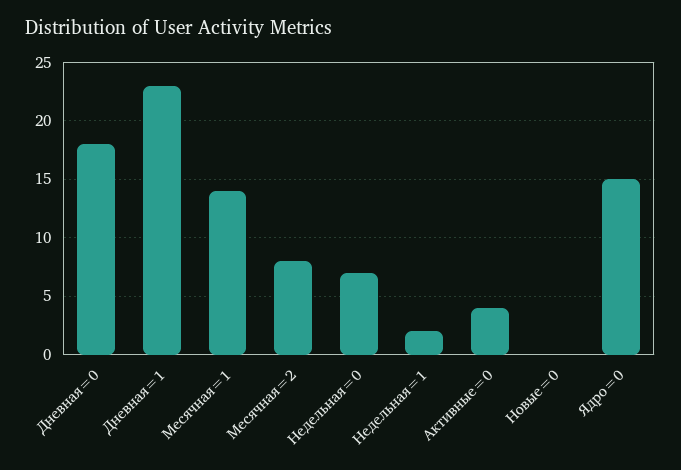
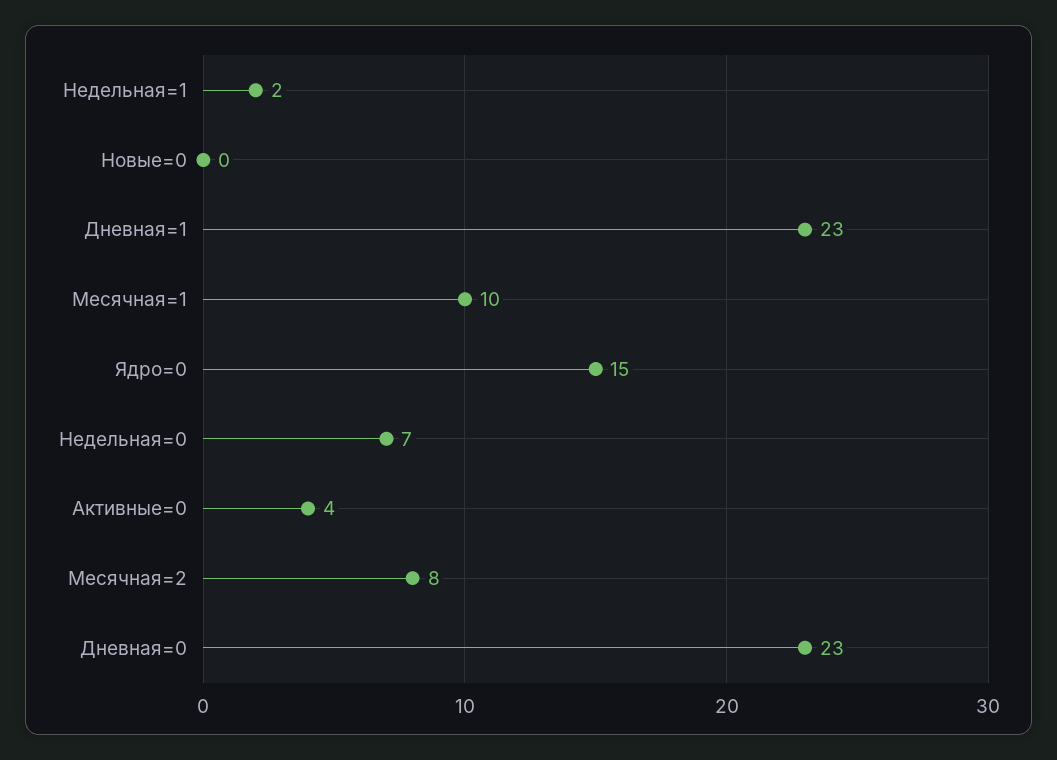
  {
-   "Дневная=0": 18,
+   "Дневная=0": 23,
    "Дневная=1": 23,
-   "Месячная=1": 14,
+   "Месячная=1": 10,
    "Месячная=2": 8,
    "Недельная=0": 7,
    "Недельная=1": 2,
    "Активные=0": 4,
    "Новые=0": 0,
    "Ядро=0": 15
  }

